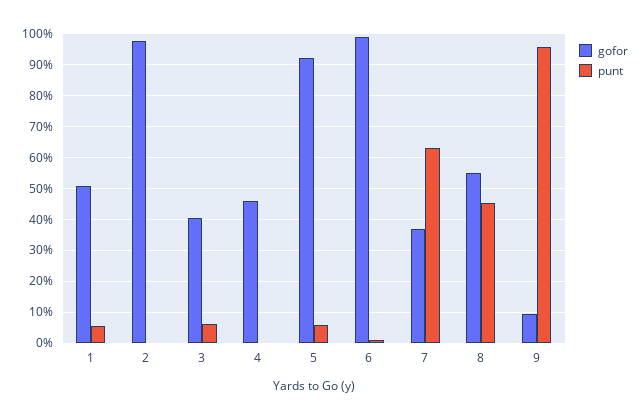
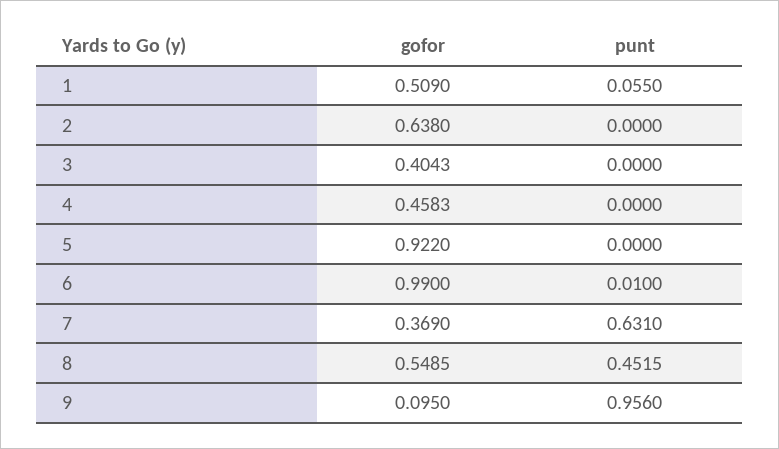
  {
    "gofor": {
      "1": 0.509,
-     "2": 0.98,
+     "2": 0.638,
      "3": 0.4043,
      "4": 0.4583,
      "5": 0.922,
      "6": 0.99,
      "7": 0.369,
      "8": 0.5485,
      "9": 0.095
    },
    "punt": {
      "1": 0.055,
      "2": 0,
-     "3": 0.06,
+     "3": 0,
      "4": 0,
-     "5": 0.06,
+     "5": 0,
      "6": 0.01,
      "7": 0.631,
      "8": 0.4515,
      "9": 0.956
    }
  }

